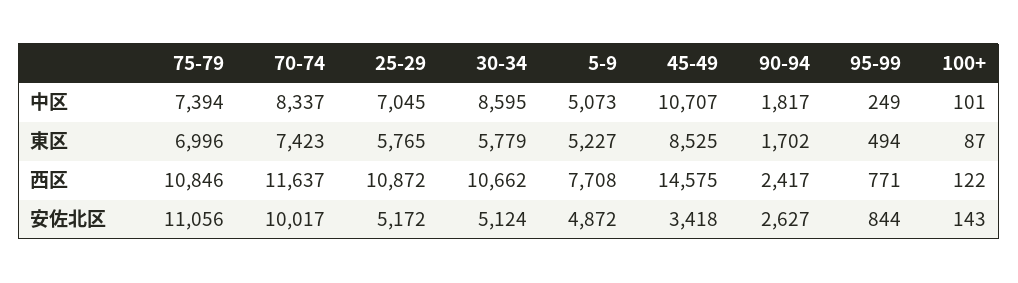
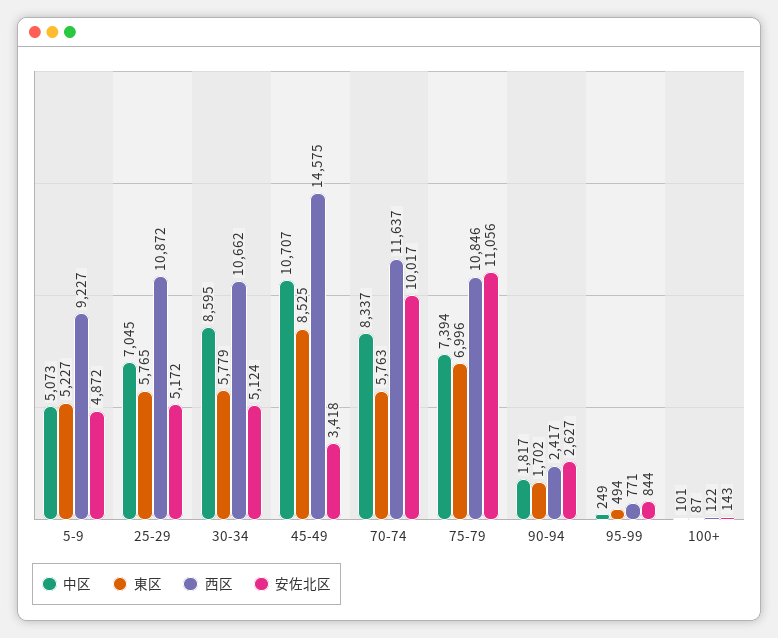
  {
    "中区": {
      "75-79": 7394,
      "70-74": 8337,
      "25-29": 7045,
      "30-34": 8595,
      "5-9": 5073,
      "45-49": 10707,
      "90-94": 1817,
      "95-99": 249,
      "100+": 101
    },
    "東区": {
      "75-79": 6996,
-     "70-74": 7423,
+     "70-74": 5763,
      "25-29": 5765,
      "30-34": 5779,
      "5-9": 5227,
      "45-49": 8525,
      "90-94": 1702,
      "95-99": 494,
      "100+": 87
    },
    "西区": {
      "75-79": 10846,
      "70-74": 11637,
      "25-29": 10872,
      "30-34": 10662,
-     "5-9": 7708,
+     "5-9": 9227,
      "45-49": 14575,
      "90-94": 2417,
      "95-99": 771,
      "100+": 122
    },
    "安佐北区": {
      "75-79": 11056,
      "70-74": 10017,
      "25-29": 5172,
      "30-34": 5124,
      "5-9": 4872,
      "45-49": 3418,
      "90-94": 2627,
      "95-99": 844,
      "100+": 143
    }
  }

